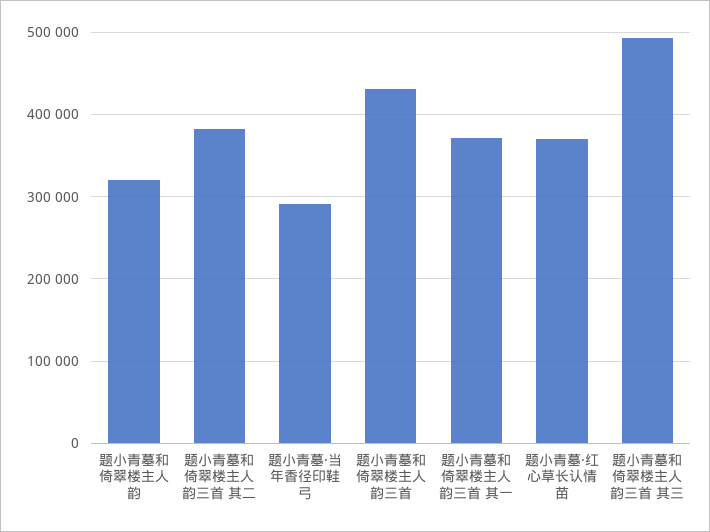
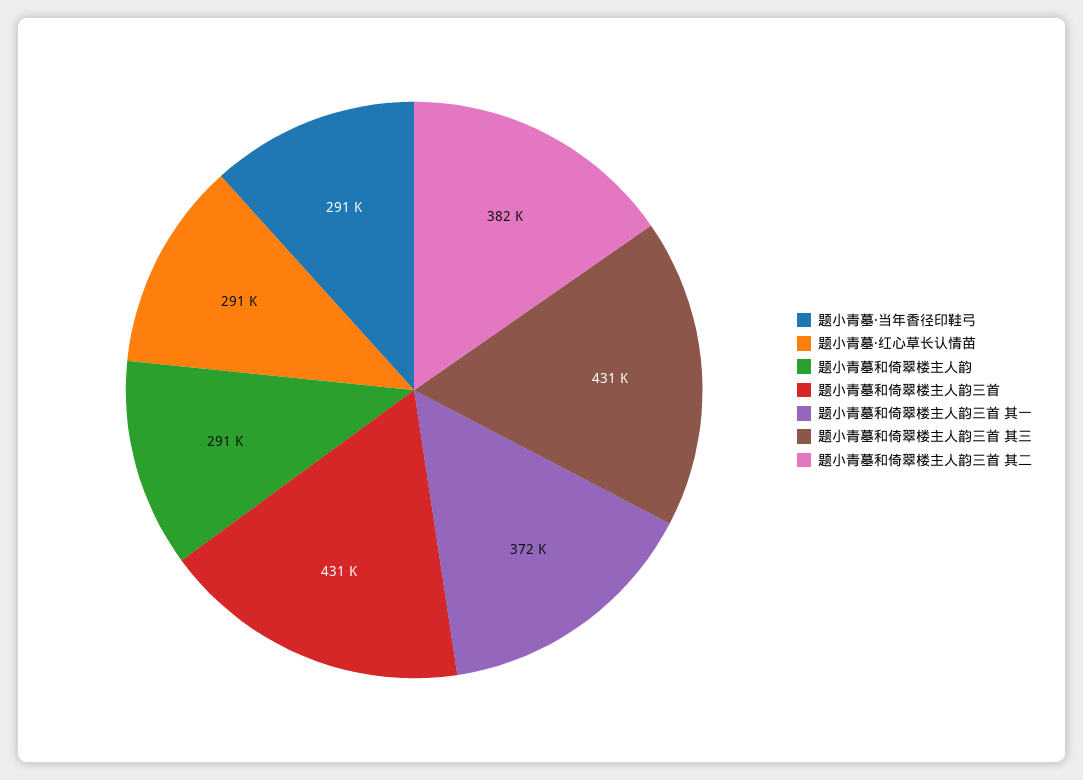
  {
-   "题小青墓和倚翠楼主人韵": 320000,
+   "题小青墓和倚翠楼主人韵": 291000,
    "题小青墓和倚翠楼主人韵三首 其二": 382000,
    "题小青墓·当年香径印鞋弓": 291000,
    "题小青墓和倚翠楼主人韵三首": 431000,
    "题小青墓和倚翠楼主人韵三首 其一": 372000,
-   "题小青墓·红心草长认情苗": 370000,
+   "题小青墓·红心草长认情苗": 291000,
-   "题小青墓和倚翠楼主人韵三首 其三": 490000
+   "题小青墓和倚翠楼主人韵三首 其三": 431000
  }

